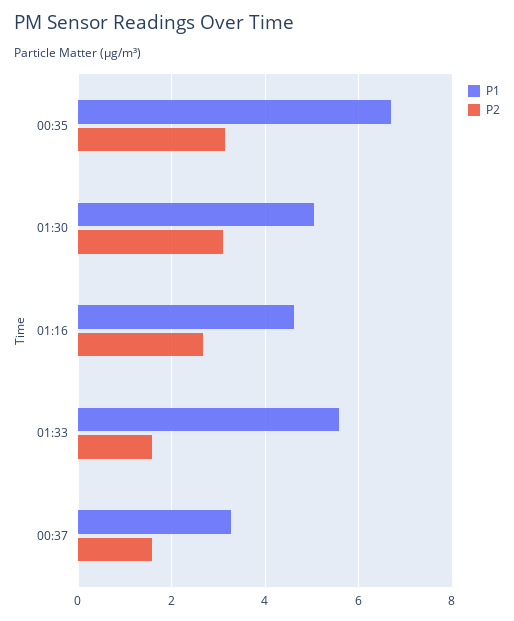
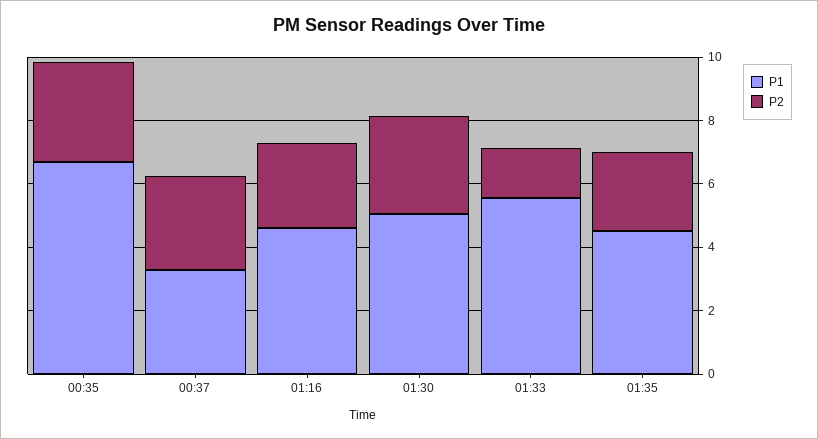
  {
    "P1": {
      "00:35": 6.8,
      "01:30": 5,
      "01:16": 4.6,
      "01:33": 5.6,
-     "00:37": 3.2
+     "00:37": 3.2,
+     "01:35": 4.5
    },
    "P2": {
      "00:35": 3.2,
      "01:30": 3.2,
      "01:16": 2.6,
      "01:33": 1.6,
-     "00:37": 1.6
+     "00:37": 3,
+     "01:35": 2.5
    }
  }

